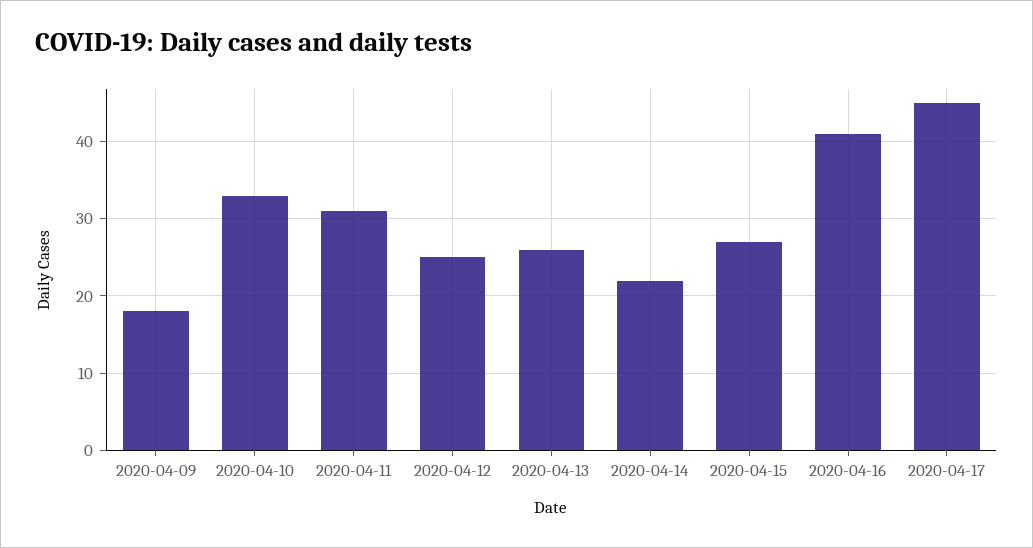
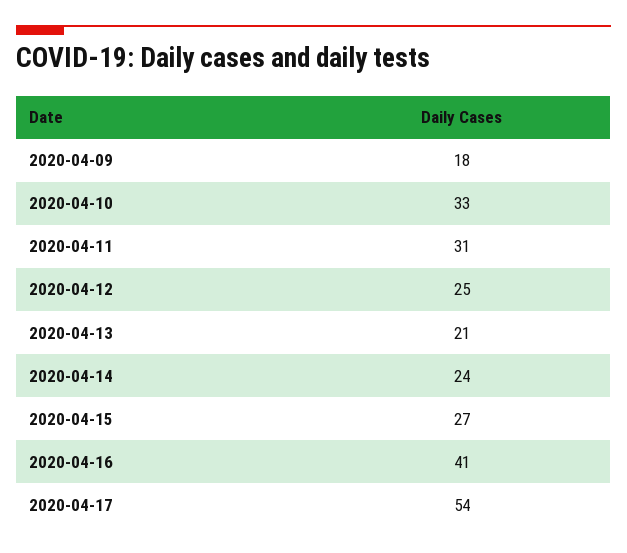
  {
    "2020-04-09": 18,
    "2020-04-10": 33,
    "2020-04-11": 31,
    "2020-04-12": 25,
-   "2020-04-13": 26,
+   "2020-04-13": 21,
-   "2020-04-14": 22,
+   "2020-04-14": 24,
    "2020-04-15": 27,
    "2020-04-16": 41,
-   "2020-04-17": 45
+   "2020-04-17": 54
  }

